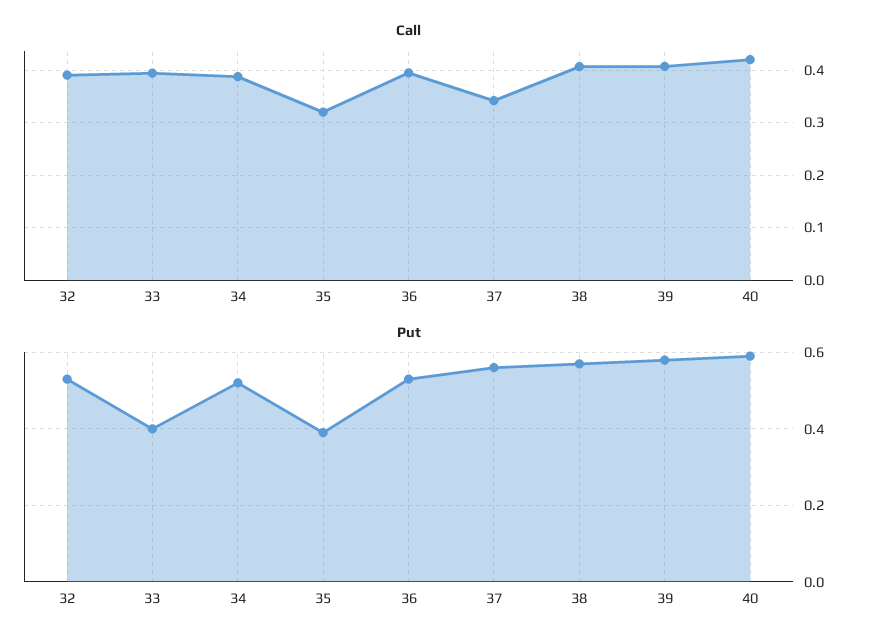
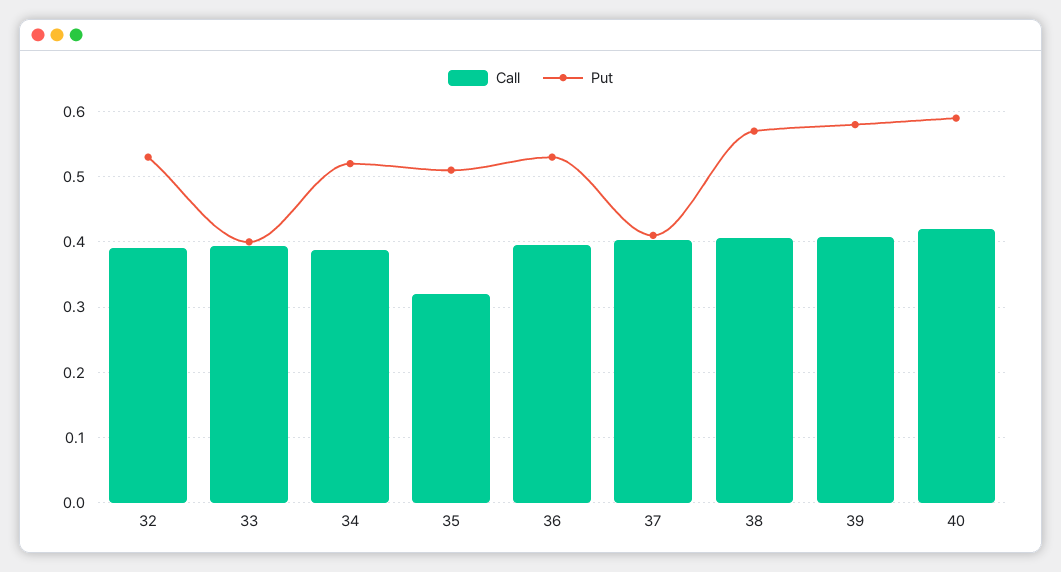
  {
    "Call": {
      "32": 0.39,
      "33": 0.39,
      "34": 0.39,
      "35": 0.32,
      "36": 0.39,
-     "37": 0.34,
+     "37": 0.4,
      "38": 0.41,
      "39": 0.41,
      "40": 0.42
    },
    "Put": {
      "32": 0.53,
      "33": 0.4,
      "34": 0.52,
-     "35": 0.4,
+     "35": 0.51,
      "36": 0.53,
-     "37": 0.55,
+     "37": 0.41,
      "38": 0.57,
      "39": 0.58,
      "40": 0.59
    }
  }

